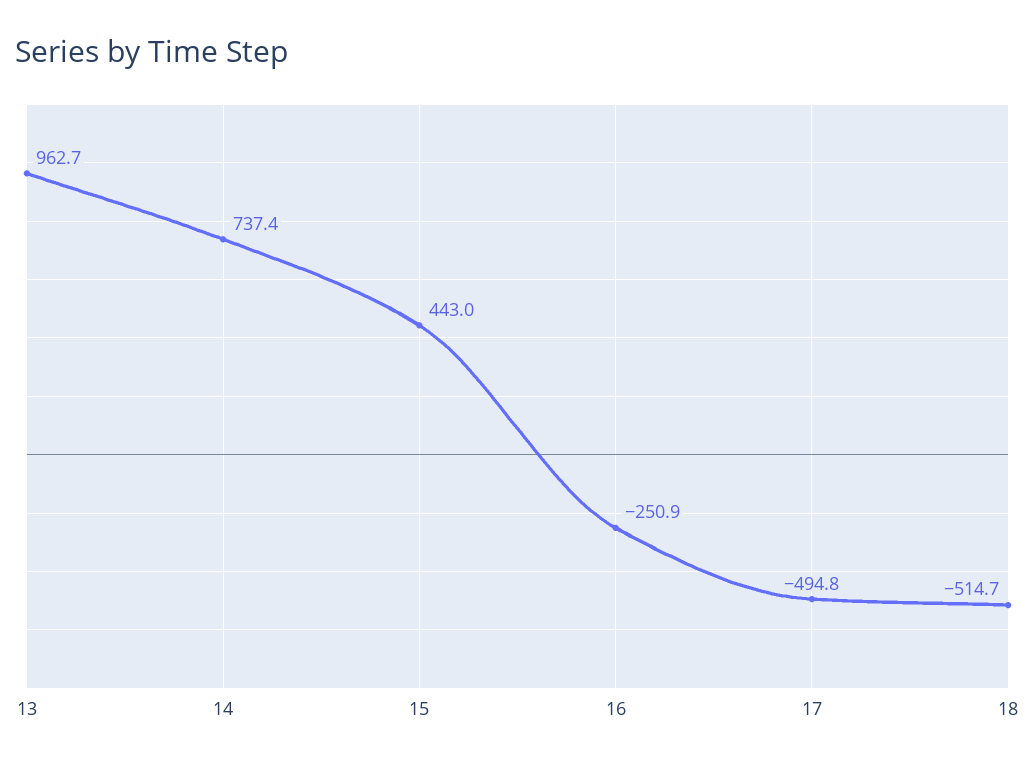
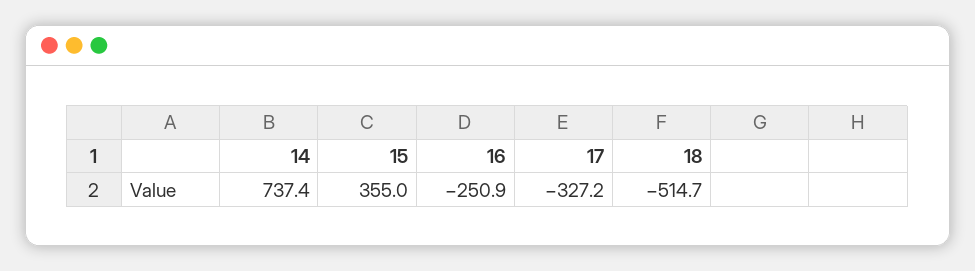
  {
-   "13": 962.7,
    "14": 737.4,
-   "15": 443,
+   "15": 355,
    "16": -250.9,
-   "17": -494.8,
+   "17": -327.2,
    "18": -514.7
  }

